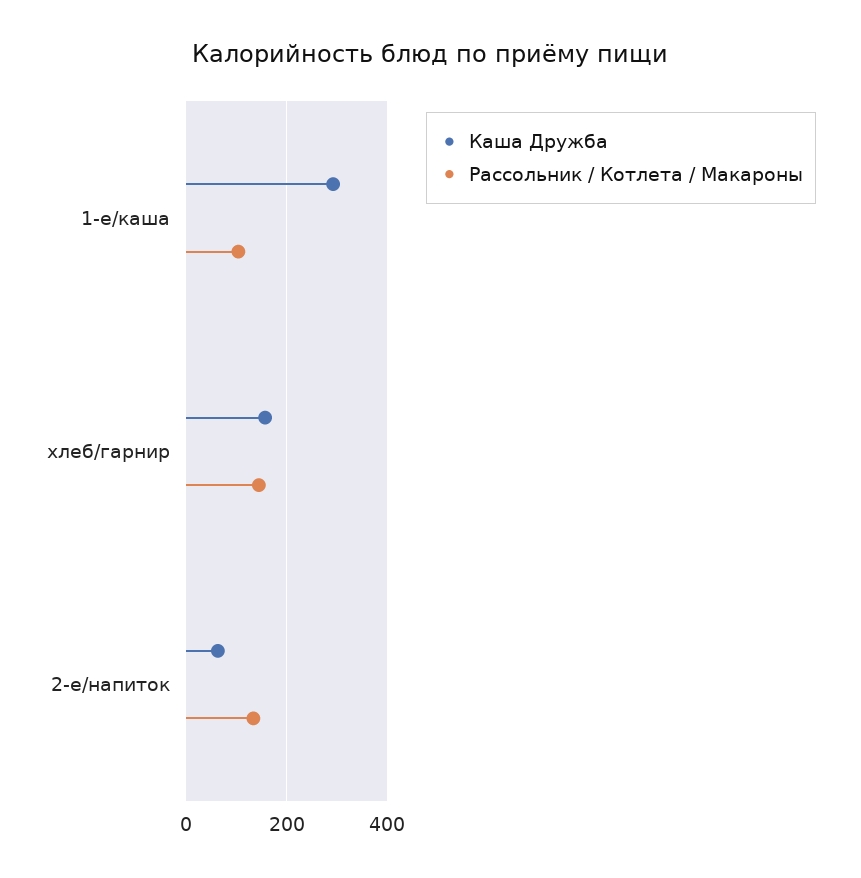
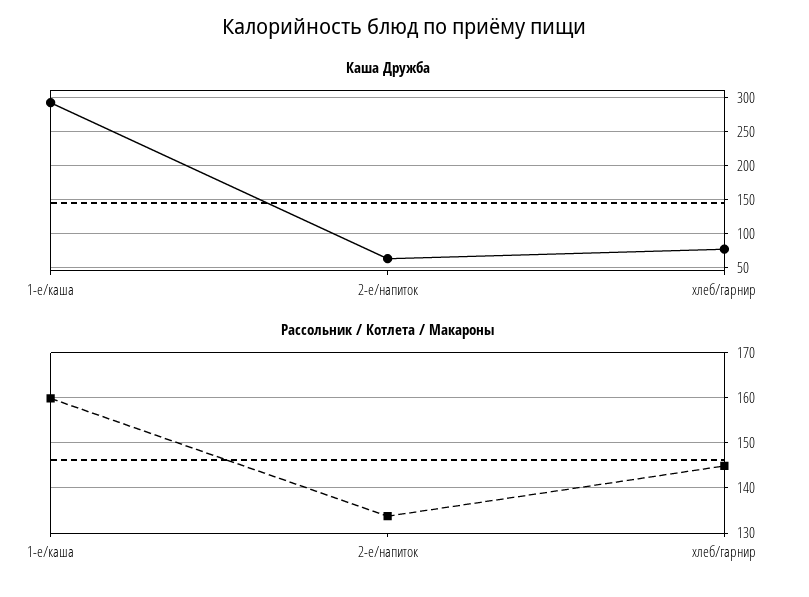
  {
    "Каша Дружба": {
      "1-е/каша": 290,
-     "хлеб/гарнир": 160,
+     "хлеб/гарнир": 80,
      "2-е/напиток": 60
    },
    "Рассольник / Котлета / Макароны": {
-     "1-е/каша": 100,
+     "1-е/каша": 160,
      "хлеб/гарнир": 144,
      "2-е/напиток": 134
    }
  }

